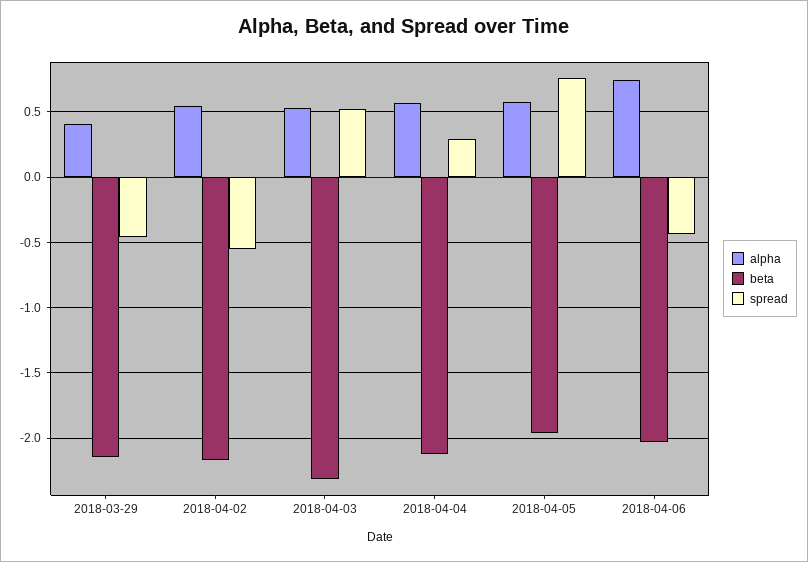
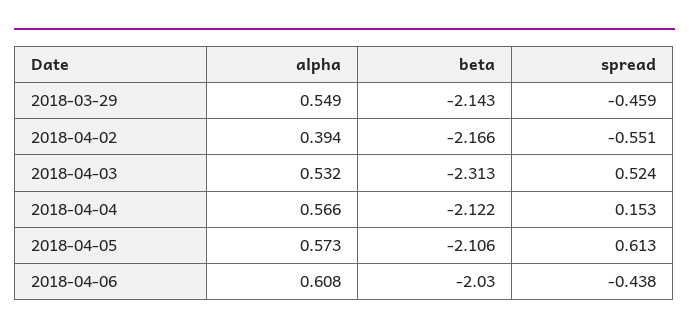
  {
    "alpha": {
-     "2018-03-29": 0.4,
+     "2018-03-29": 0.549,
-     "2018-04-02": 0.55,
+     "2018-04-02": 0.394,
      "2018-04-03": 0.532,
      "2018-04-04": 0.566,
      "2018-04-05": 0.573,
-     "2018-04-06": 0.75
+     "2018-04-06": 0.608
    },
    "beta": {
      "2018-03-29": -2.143,
      "2018-04-02": -2.166,
      "2018-04-03": -2.313,
      "2018-04-04": -2.122,
-     "2018-04-05": -1.95,
+     "2018-04-05": -2.106,
      "2018-04-06": -2.03
    },
    "spread": {
      "2018-03-29": -0.459,
      "2018-04-02": -0.551,
      "2018-04-03": 0.524,
-     "2018-04-04": 0.3,
+     "2018-04-04": 0.153,
-     "2018-04-05": 0.75,
+     "2018-04-05": 0.613,
      "2018-04-06": -0.438
    }
  }

